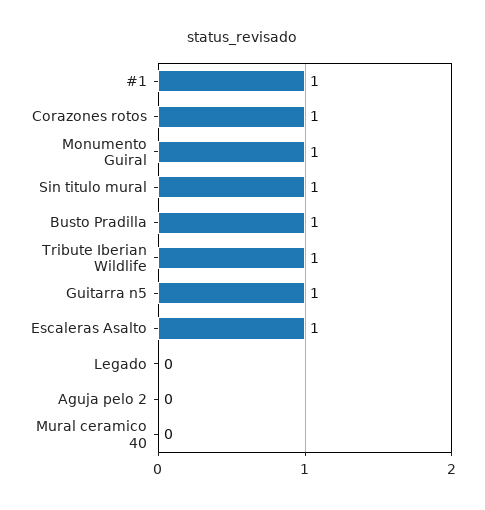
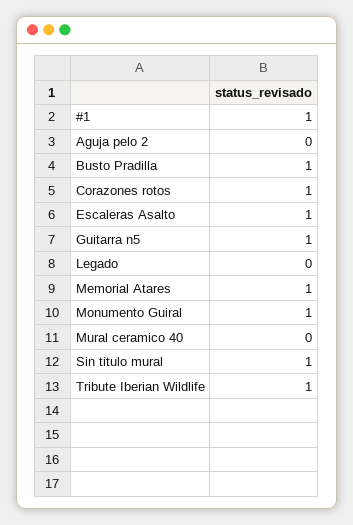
  {
    "#1": 1,
    "Corazones rotos": 1,
    "Monumento Guiral": 1,
    "Sin titulo mural": 1,
    "Busto Pradilla": 1,
    "Tribute Iberian Wildlife": 1,
    "Guitarra n5": 1,
    "Escaleras Asalto": 1,
    "Legado": 0,
    "Aguja pelo 2": 0,
-   "Mural ceramico 40": 0
+   "Mural ceramico 40": 0,
+   "Memorial Atares": 1
  }

